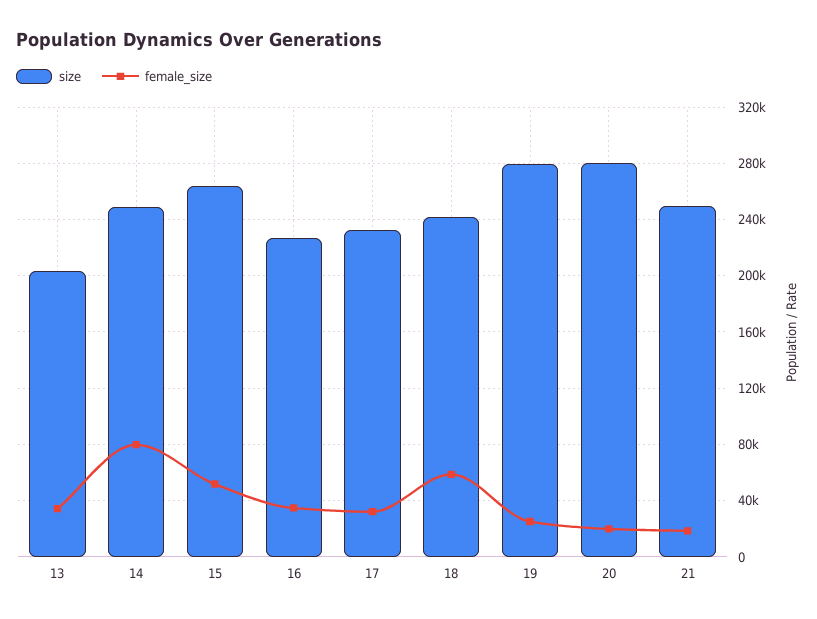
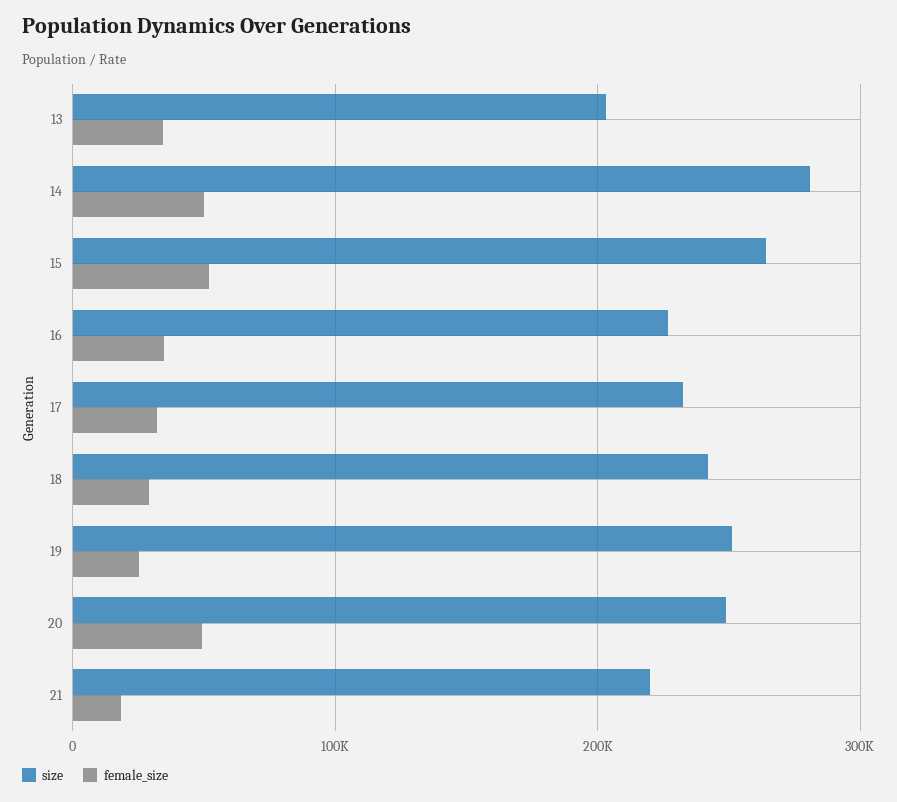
  {
    "size": {
      "13": 205000,
-     "14": 250000,
+     "14": 280000,
      "15": 265000,
      "16": 225000,
      "17": 230000,
      "18": 240000,
-     "19": 280000,
+     "19": 250000,
-     "20": 280000,
+     "20": 250000,
-     "21": 250000
+     "21": 220000
    },
    "female_size": {
      "13": 35000,
-     "14": 80000,
+     "14": 50000,
      "15": 50000,
      "16": 35000,
      "17": 30000,
-     "18": 60000,
+     "18": 30000,
      "19": 25000,
-     "20": 20000,
+     "20": 50000,
      "21": 20000
    }
  }

